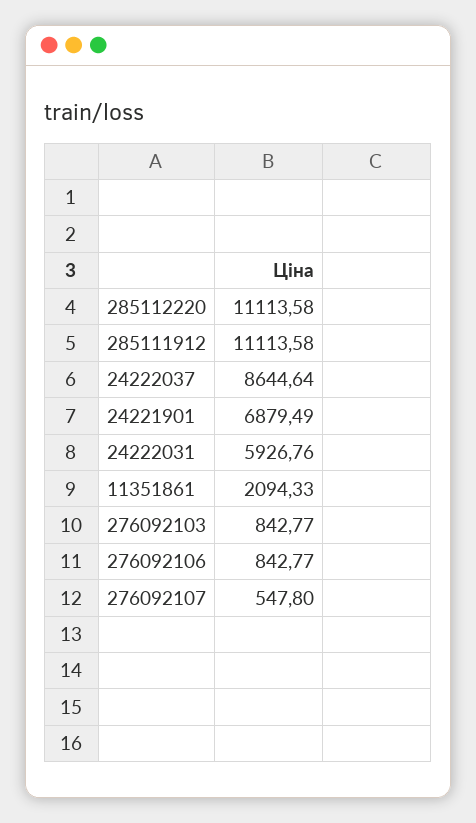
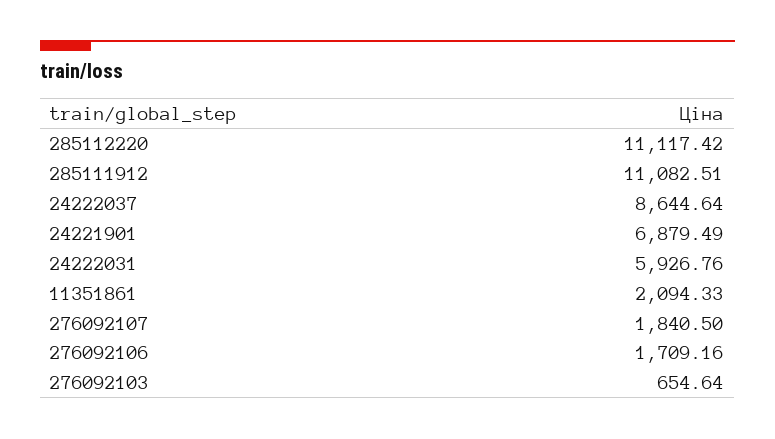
  {
-   "285112220": 11113.58,
+   "285112220": 11117.42,
-   "285111912": 11113.58,
+   "285111912": 11082.51,
    "24222037": 8644.64,
    "24221901": 6879.49,
    "24222031": 5926.76,
    "11351861": 2094.33,
-   "276092103": 842.77,
+   "276092103": 654.64,
-   "276092106": 842.77,
+   "276092106": 1709.16,
-   "276092107": 547.8
+   "276092107": 1840.5
  }

